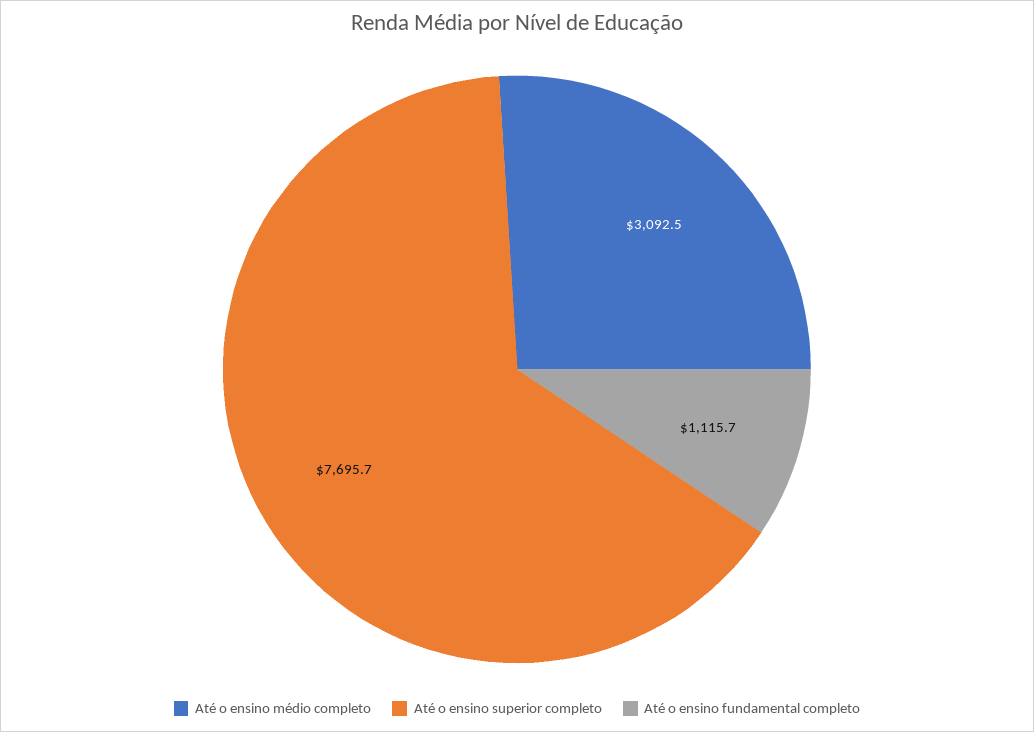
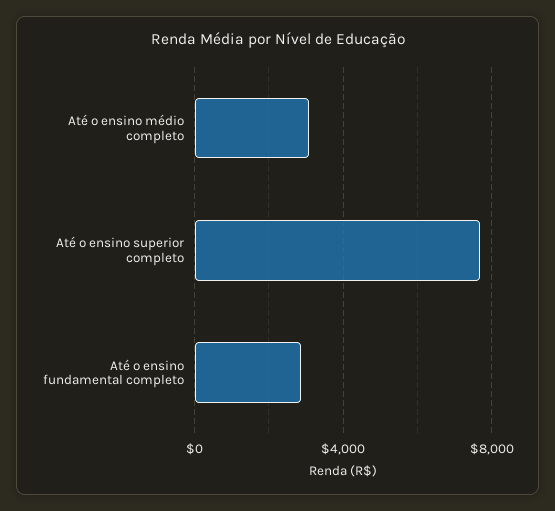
  {
    "Até o ensino médio completo": 3092.5,
    "Até o ensino superior completo": 7695.7,
-   "Até o ensino fundamental completo": 1115.7
+   "Até o ensino fundamental completo": 3000
  }

